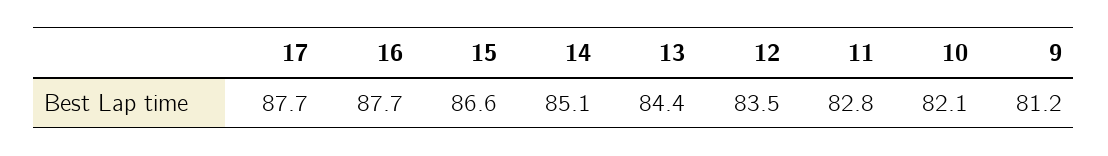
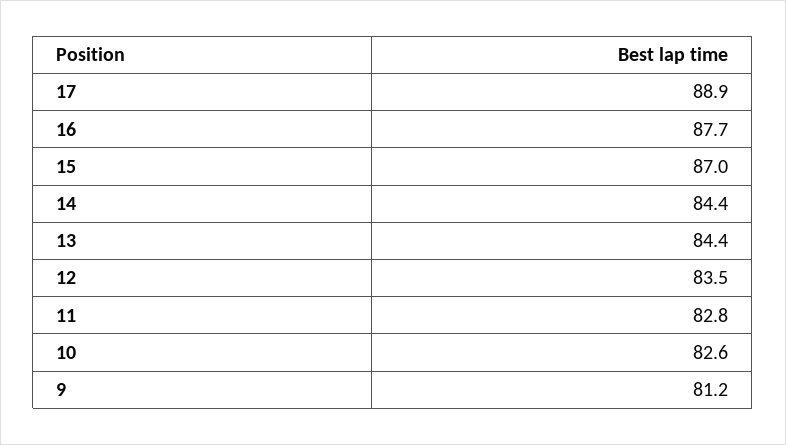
  {
-   "17": 87.7,
+   "17": 88.9,
    "16": 87.7,
-   "15": 86.6,
+   "15": 87,
-   "14": 85.1,
+   "14": 84.4,
    "13": 84.4,
    "12": 83.5,
    "11": 82.8,
-   "10": 82.1,
+   "10": 82.6,
    "9": 81.2
  }

